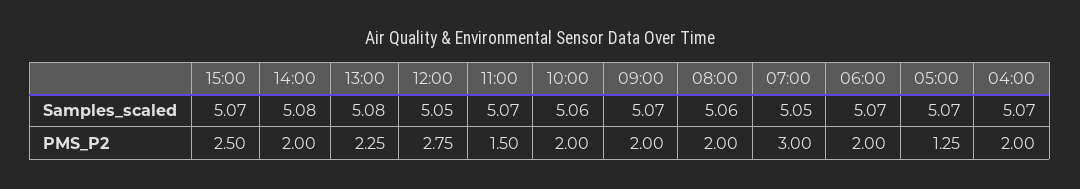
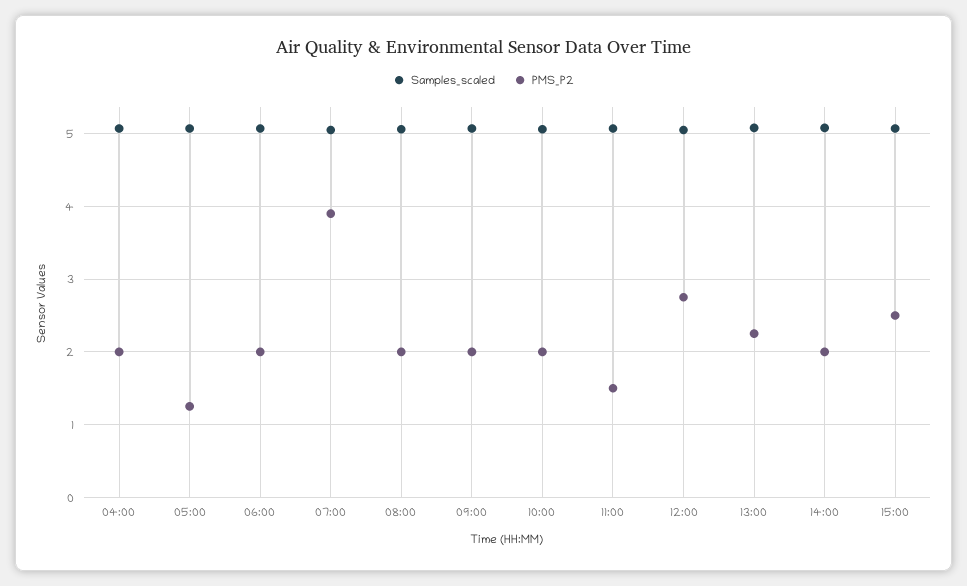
  {
    "Samples_scaled": {
      "15:00": 5.07,
      "14:00": 5.08,
      "13:00": 5.08,
      "12:00": 5.05,
      "11:00": 5.07,
      "10:00": 5.06,
      "09:00": 5.07,
      "08:00": 5.06,
      "07:00": 5.05,
      "06:00": 5.07,
      "05:00": 5.07,
      "04:00": 5.07
    },
    "PMS_P2": {
      "15:00": 2.5,
      "14:00": 2,
      "13:00": 2.25,
      "12:00": 2.75,
      "11:00": 1.5,
      "10:00": 2,
      "09:00": 2,
      "08:00": 2,
-     "07:00": 3,
+     "07:00": 3.9,
      "06:00": 2,
      "05:00": 1.25,
      "04:00": 2
    }
  }

